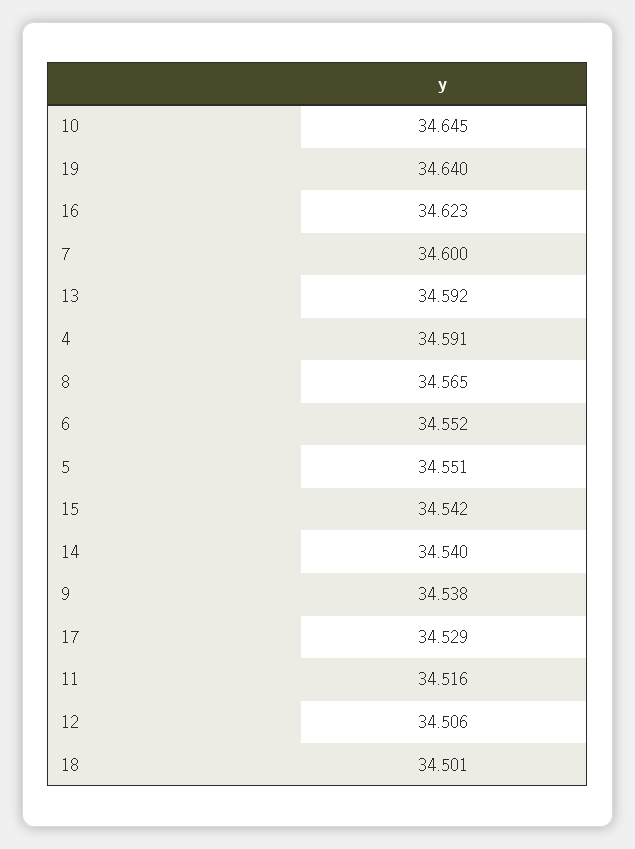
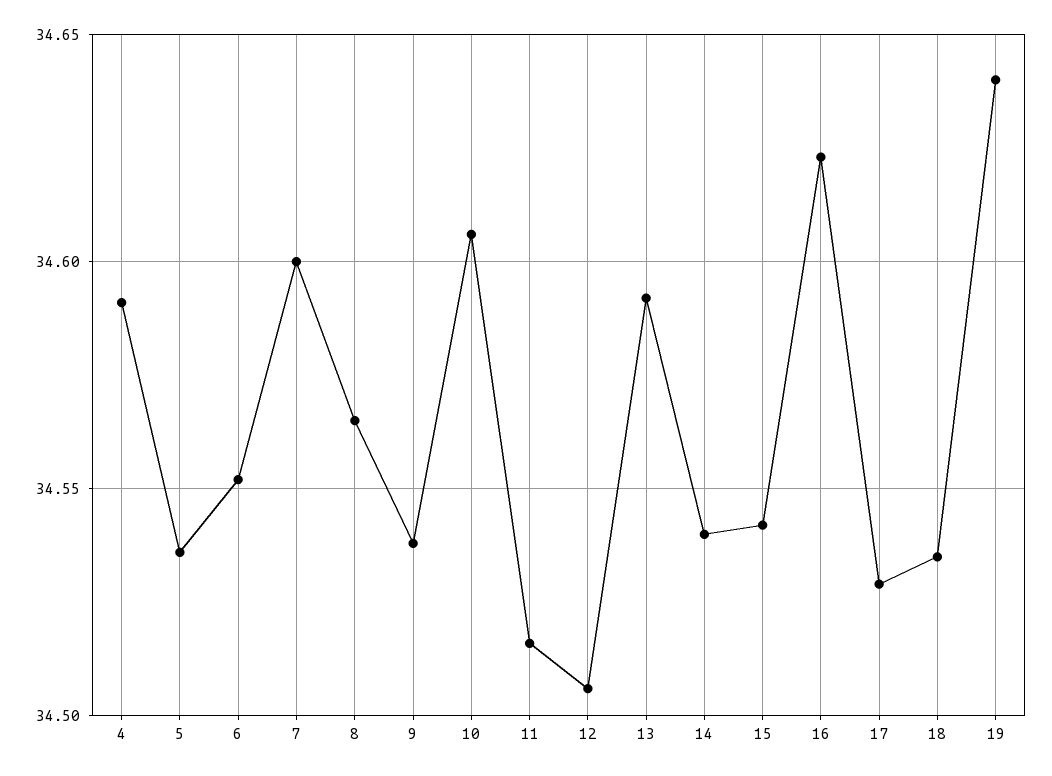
  {
-   "10": 34.645,
+   "10": 34.605,
    "19": 34.64,
    "16": 34.623,
    "7": 34.6,
    "13": 34.592,
    "4": 34.591,
    "8": 34.565,
    "6": 34.552,
-   "5": 34.551,
+   "5": 34.535,
    "15": 34.542,
    "14": 34.54,
    "9": 34.538,
    "17": 34.529,
    "11": 34.516,
    "12": 34.506,
-   "18": 34.501
+   "18": 34.535
  }

